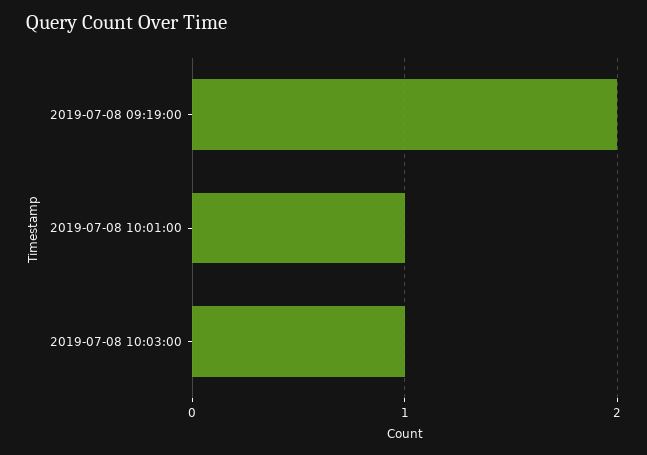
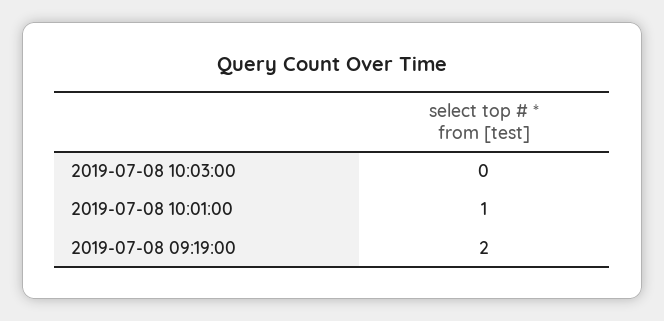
  {
    "2019-07-08 09:19:00": 2,
    "2019-07-08 10:01:00": 1,
-   "2019-07-08 10:03:00": 1
+   "2019-07-08 10:03:00": 0
  }

